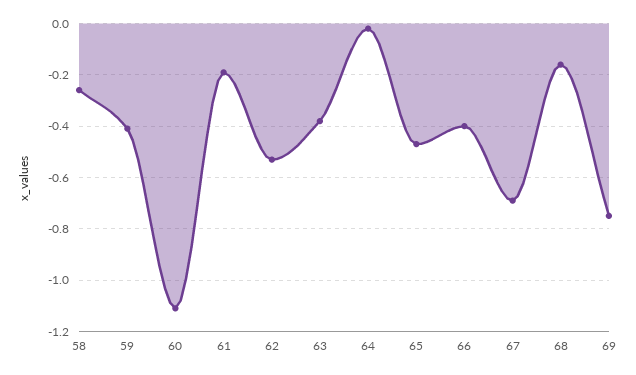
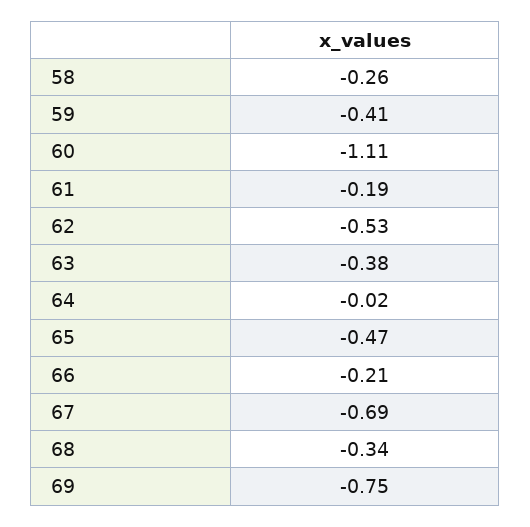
  {
    "58": -0.26,
    "59": -0.41,
    "60": -1.11,
    "61": -0.19,
    "62": -0.53,
    "63": -0.38,
    "64": -0.02,
    "65": -0.47,
-   "66": -0.4,
+   "66": -0.21,
    "67": -0.69,
-   "68": -0.15,
+   "68": -0.34,
    "69": -0.75
  }

